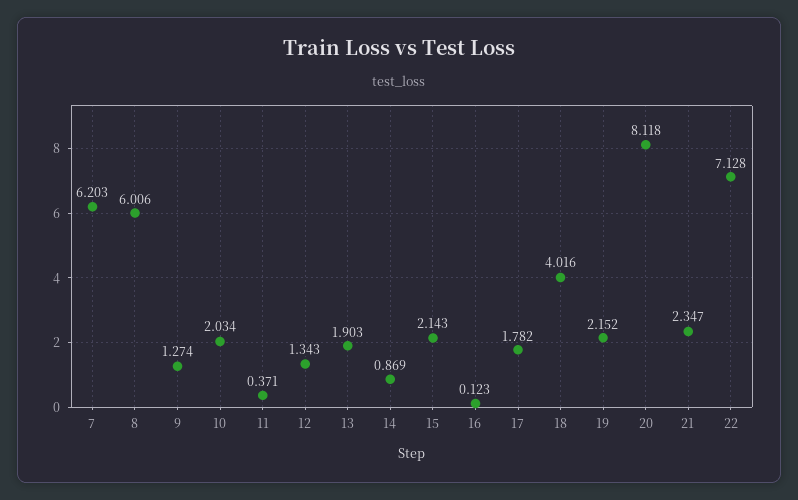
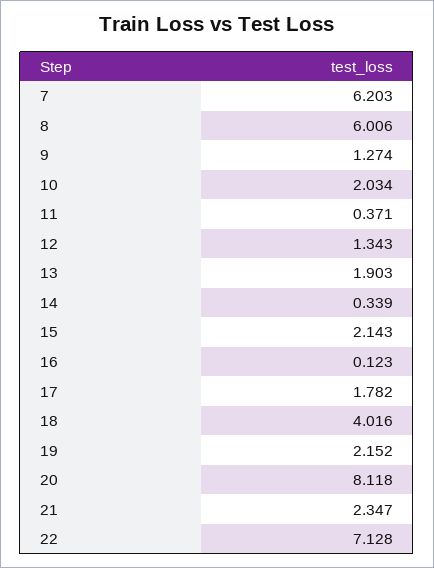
  {
    "7": 6.203,
    "8": 6.006,
    "9": 1.274,
    "10": 2.034,
    "11": 0.371,
    "12": 1.343,
    "13": 1.903,
-   "14": 0.869,
+   "14": 0.339,
    "15": 2.143,
    "16": 0.123,
    "17": 1.782,
    "18": 4.016,
    "19": 2.152,
    "20": 8.118,
    "21": 2.347,
    "22": 7.128
  }

